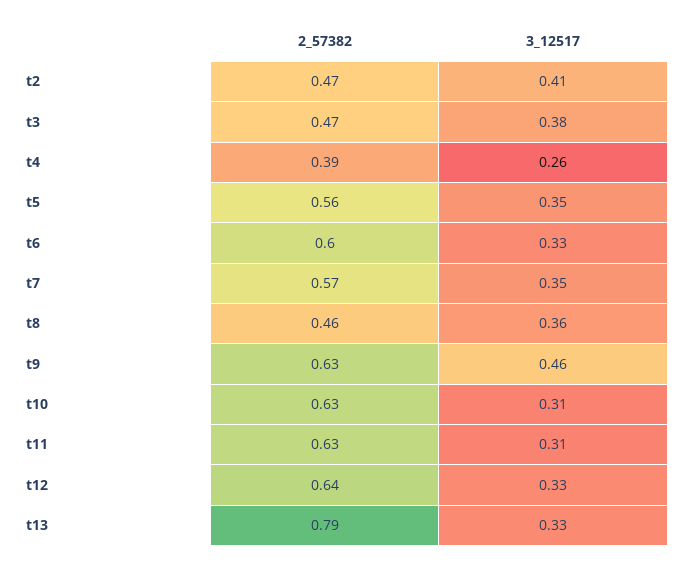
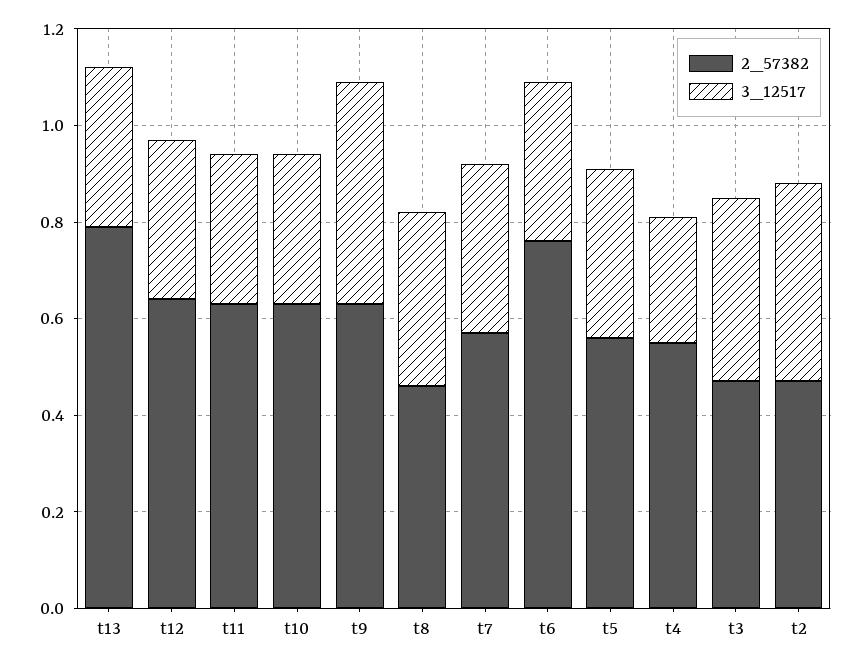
  {
    "2_57382": {
      "t2": 0.47,
      "t3": 0.47,
-     "t4": 0.39,
+     "t4": 0.55,
      "t5": 0.56,
-     "t6": 0.6,
+     "t6": 0.75,
      "t7": 0.57,
      "t8": 0.46,
      "t9": 0.63,
      "t10": 0.63,
      "t11": 0.63,
      "t12": 0.64,
      "t13": 0.79
    },
    "3_12517": {
      "t2": 0.41,
      "t3": 0.38,
      "t4": 0.26,
      "t5": 0.35,
      "t6": 0.33,
      "t7": 0.35,
      "t8": 0.36,
      "t9": 0.46,
      "t10": 0.31,
      "t11": 0.31,
      "t12": 0.33,
      "t13": 0.33
    }
  }

